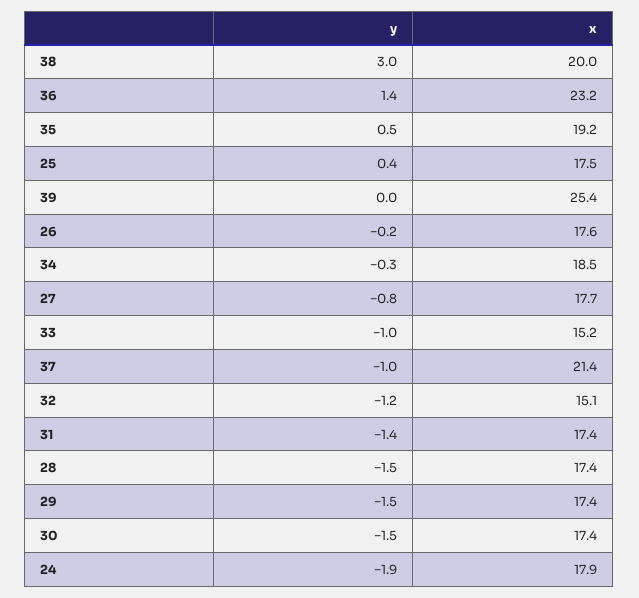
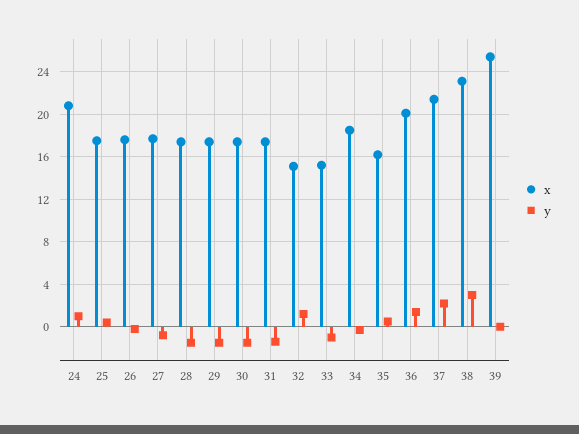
  {
    "y": {
      "38": 3,
      "36": 1.4,
      "35": 0.5,
      "25": 0.4,
      "39": 0,
      "26": -0.2,
      "34": -0.3,
      "27": -0.8,
      "33": -1,
-     "37": -1,
+     "37": 2,
-     "32": -1.2,
+     "32": 1,
      "31": -1.4,
      "28": -1.5,
      "29": -1.5,
      "30": -1.5,
-     "24": -1.9
+     "24": 1
    },
    "x": {
-     "38": 20,
+     "38": 23,
-     "36": 23.2,
+     "36": 20,
-     "35": 19.2,
+     "35": 16,
      "25": 17.5,
      "39": 25.4,
      "26": 17.6,
      "34": 18.5,
      "27": 17.7,
      "33": 15.2,
      "37": 21.4,
      "32": 15.1,
      "31": 17.4,
      "28": 17.4,
      "29": 17.4,
      "30": 17.4,
-     "24": 17.9
+     "24": 21
    }
  }

